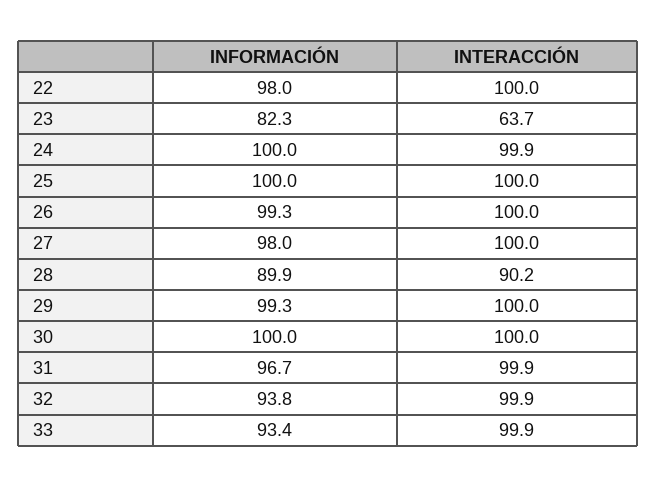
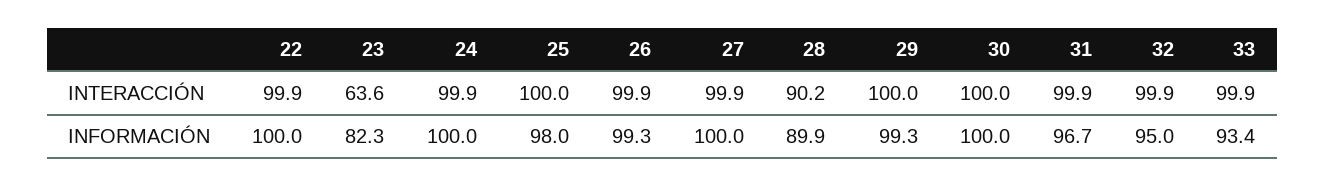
  {
    "INFORMACIÓN": {
-     "22": 98,
+     "22": 100,
      "23": 82.3,
      "24": 100,
-     "25": 100,
+     "25": 98,
      "26": 99.3,
-     "27": 98,
+     "27": 100,
      "28": 89.9,
      "29": 99.3,
      "30": 100,
      "31": 96.7,
-     "32": 93.8,
+     "32": 95,
      "33": 93.4
    },
    "INTERACCIÓN": {
-     "22": 100,
+     "22": 99.9,
-     "23": 63.7,
+     "23": 63.6,
      "24": 99.9,
      "25": 100,
-     "26": 100,
+     "26": 99.9,
-     "27": 100,
+     "27": 99.9,
      "28": 90.2,
      "29": 100,
      "30": 100,
      "31": 99.9,
      "32": 99.9,
      "33": 99.9
    }
  }

